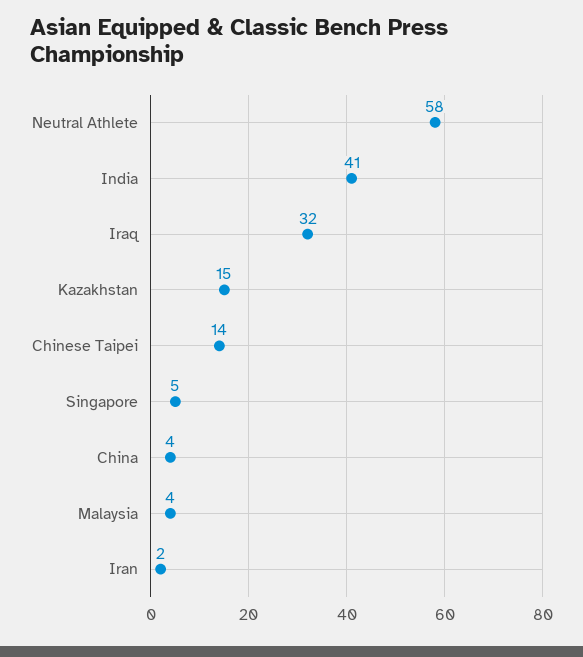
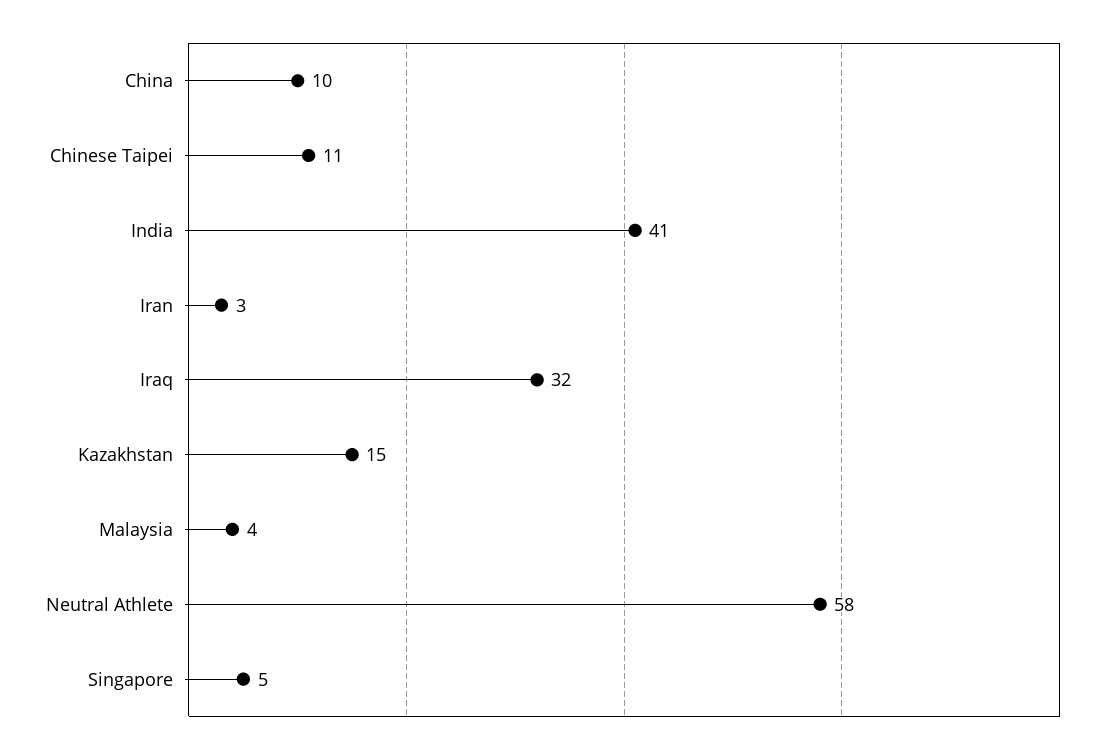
  {
    "Neutral Athlete": 58,
    "India": 41,
    "Iraq": 32,
    "Kazakhstan": 15,
-   "Chinese Taipei": 14,
+   "Chinese Taipei": 11,
    "Singapore": 5,
-   "China": 4,
+   "China": 10,
    "Malaysia": 4,
-   "Iran": 2
+   "Iran": 3
  }

